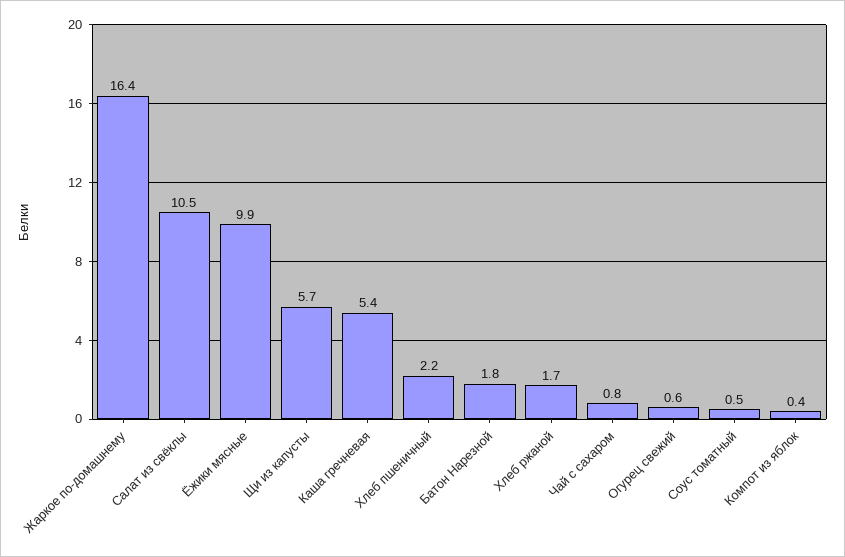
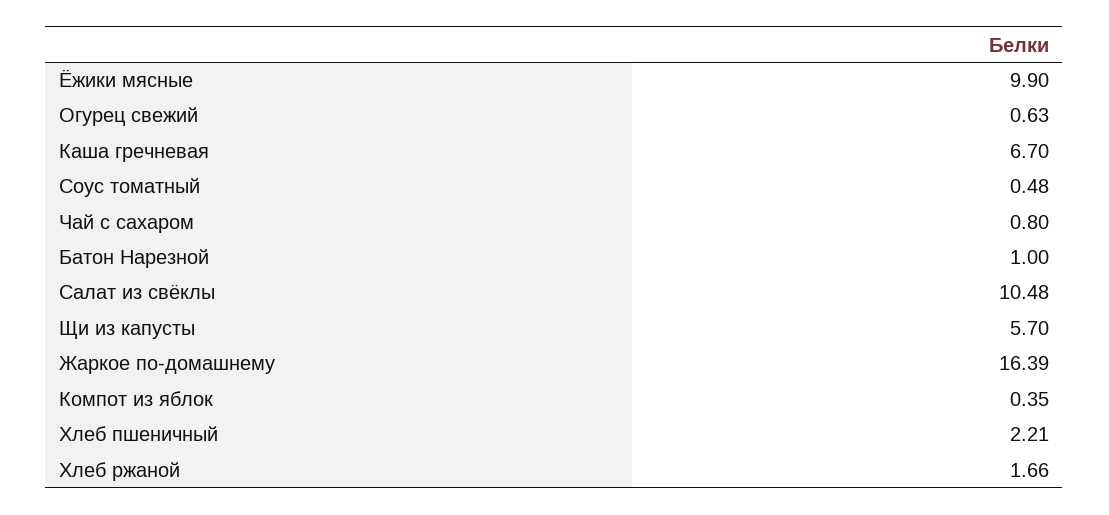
  {
    "Жаркое по-домашнему": 16.39,
    "Салат из свёклы": 10.48,
    "Ёжики мясные": 9.9,
    "Щи из капусты": 5.7,
-   "Каша гречневая": 5.4,
+   "Каша гречневая": 6.7,
    "Хлеб пшеничный": 2.21,
-   "Батон Нарезной": 1.8,
+   "Батон Нарезной": 1,
    "Хлеб ржаной": 1.66,
    "Чай с сахаром": 0.8,
    "Огурец свежий": 0.63,
    "Соус томатный": 0.48,
    "Компот из яблок": 0.35
  }

